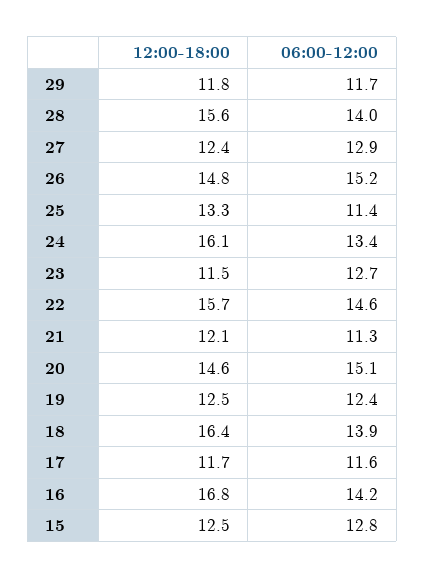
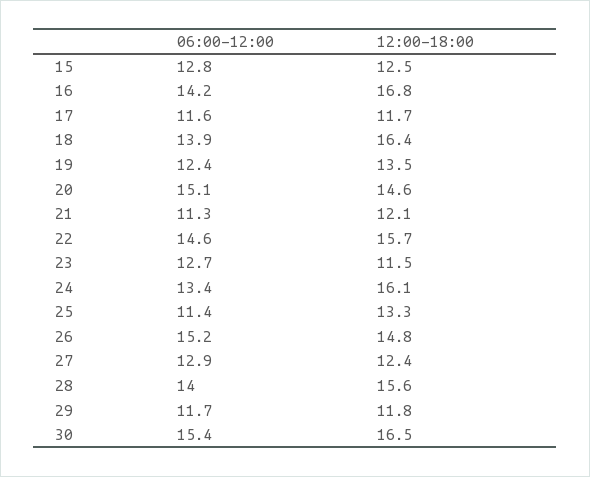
  {
    "12:00-18:00": {
      "29": 11.8,
      "28": 15.6,
      "27": 12.4,
      "26": 14.8,
      "25": 13.3,
      "24": 16.1,
      "23": 11.5,
      "22": 15.7,
      "21": 12.1,
      "20": 14.6,
-     "19": 12.5,
+     "19": 13.5,
      "18": 16.4,
      "17": 11.7,
      "16": 16.8,
-     "15": 12.5
+     "15": 12.5,
+     "30": 16.5
    },
    "06:00-12:00": {
      "29": 11.7,
      "28": 14,
      "27": 12.9,
      "26": 15.2,
      "25": 11.4,
      "24": 13.4,
      "23": 12.7,
      "22": 14.6,
      "21": 11.3,
      "20": 15.1,
      "19": 12.4,
      "18": 13.9,
      "17": 11.6,
      "16": 14.2,
-     "15": 12.8
+     "15": 12.8,
+     "30": 15.4
    }
  }

